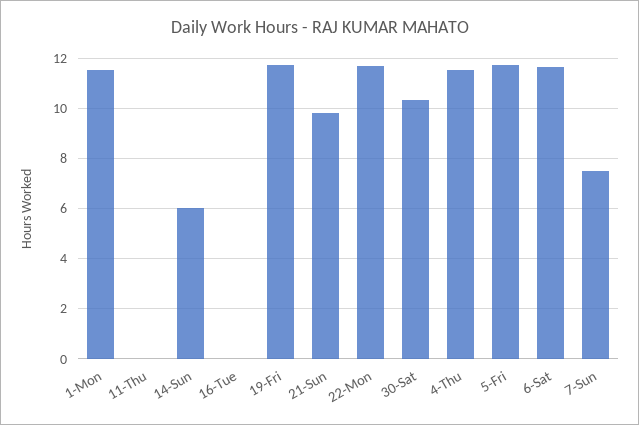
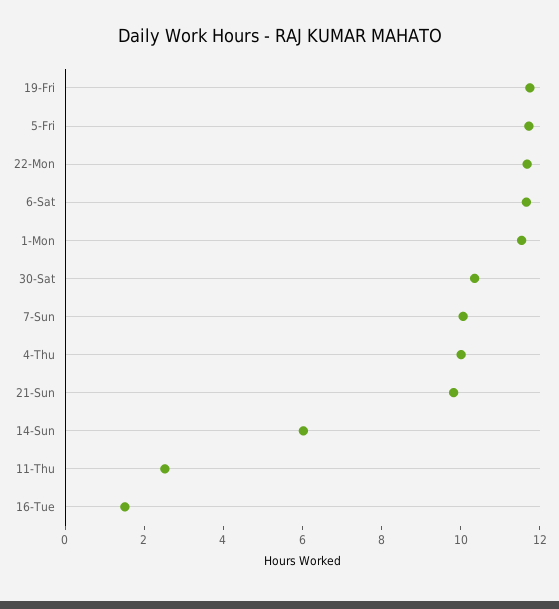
  {
    "1-Mon": 11.5,
-   "11-Thu": 0,
+   "11-Thu": 2.5,
    "14-Sun": 6,
-   "16-Tue": 0,
+   "16-Tue": 1.5,
    "19-Fri": 11.75,
    "21-Sun": 9.75,
    "22-Mon": 11.75,
    "30-Sat": 10.25,
-   "4-Thu": 11.5,
+   "4-Thu": 10,
    "5-Fri": 11.75,
    "6-Sat": 11.75,
-   "7-Sun": 7.5
+   "7-Sun": 10
  }

